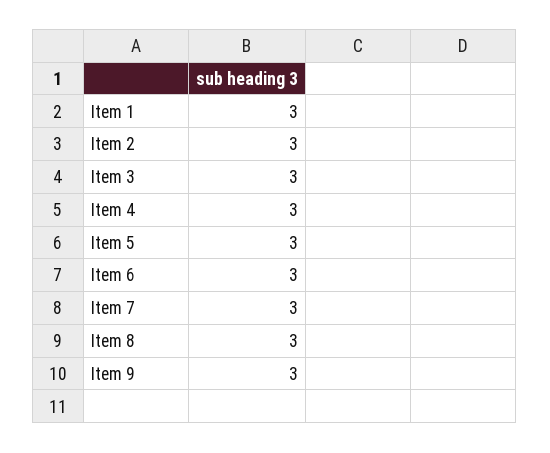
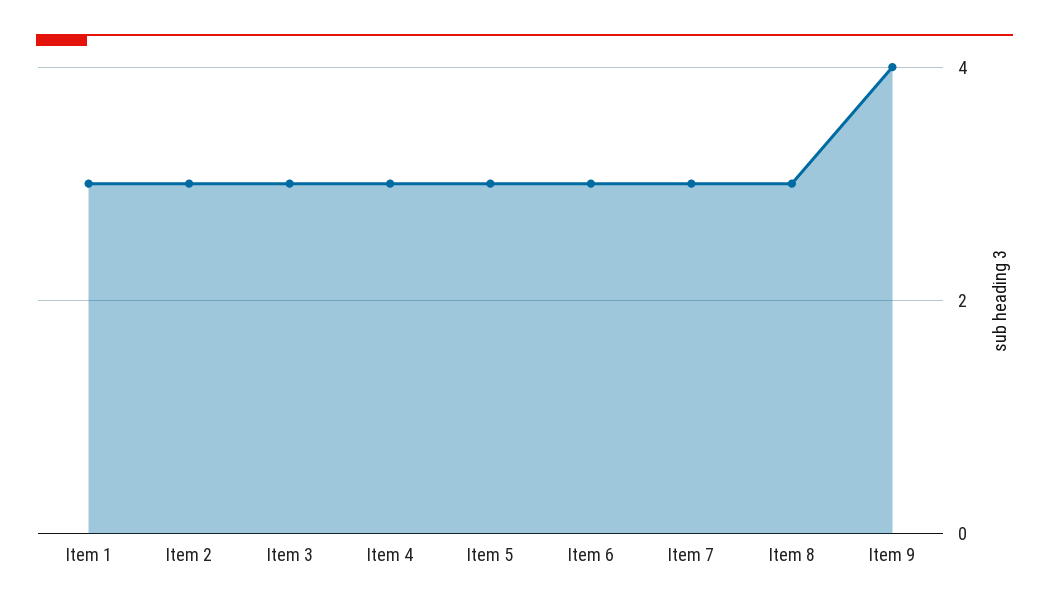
  {
    "Item 1": 3,
    "Item 2": 3,
    "Item 3": 3,
    "Item 4": 3,
    "Item 5": 3,
    "Item 6": 3,
    "Item 7": 3,
    "Item 8": 3,
-   "Item 9": 3
+   "Item 9": 4
  }

